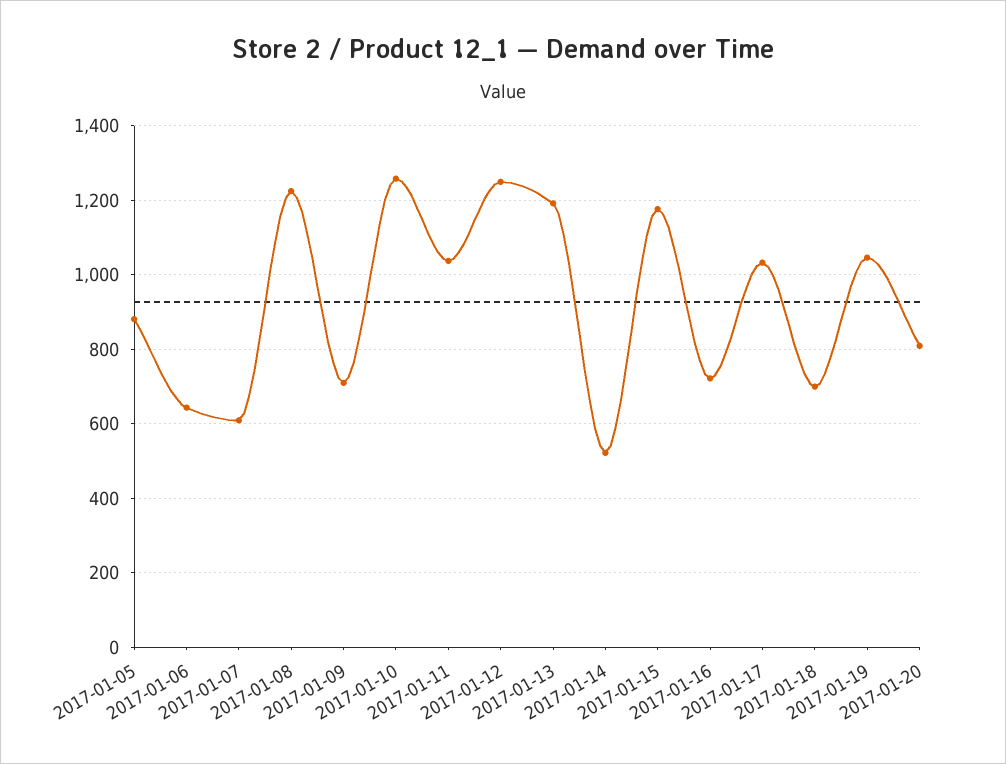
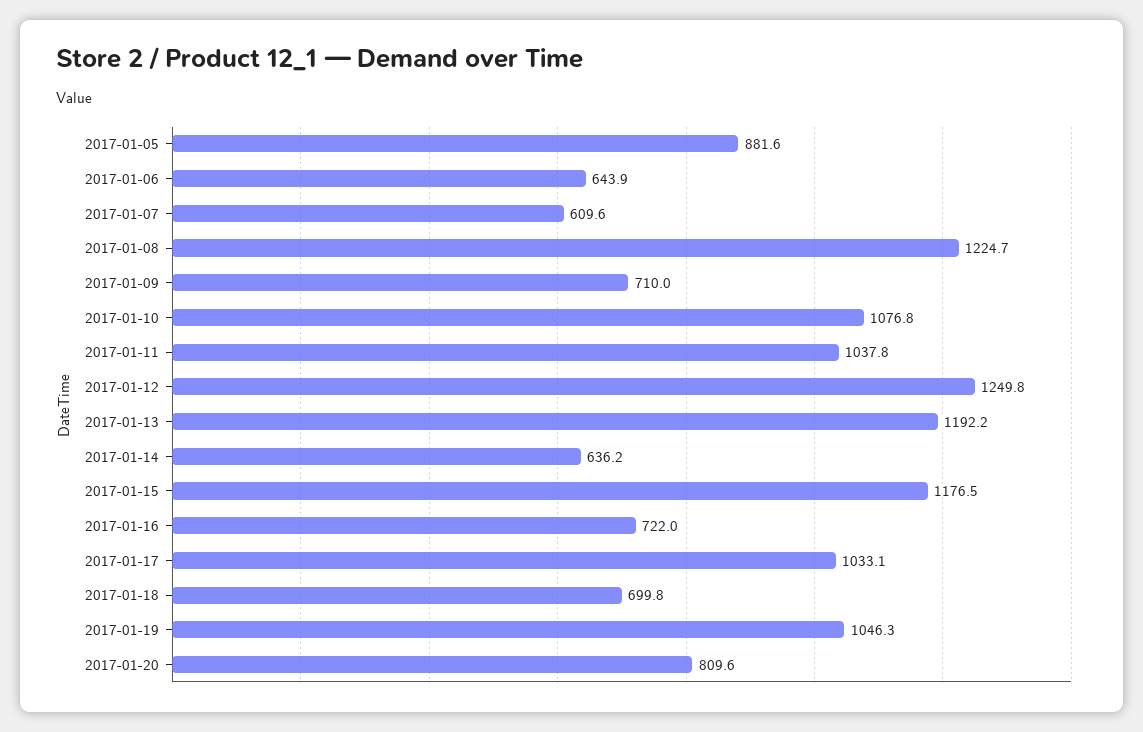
  {
    "2017-01-05": 881.6,
    "2017-01-06": 643.9,
    "2017-01-07": 609.6,
    "2017-01-08": 1224.7,
    "2017-01-09": 710,
-   "2017-01-10": 1260,
+   "2017-01-10": 1076.8,
    "2017-01-11": 1037.8,
    "2017-01-12": 1249.8,
    "2017-01-13": 1192.2,
-   "2017-01-14": 520,
+   "2017-01-14": 636.2,
    "2017-01-15": 1176.5,
    "2017-01-16": 722,
    "2017-01-17": 1033.1,
    "2017-01-18": 699.8,
    "2017-01-19": 1046.3,
    "2017-01-20": 809.6
  }

